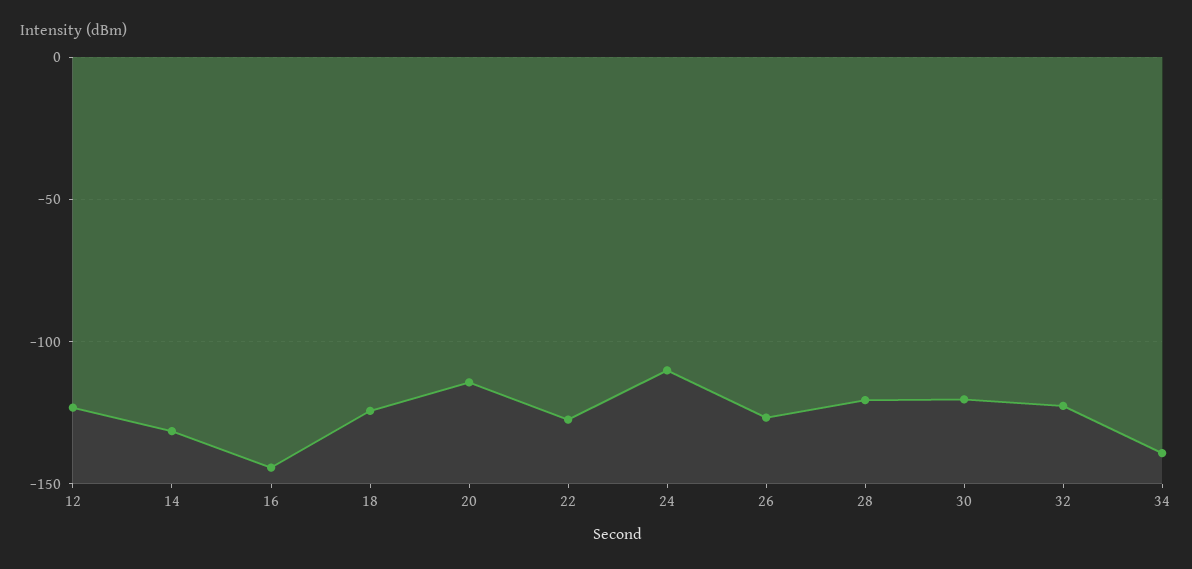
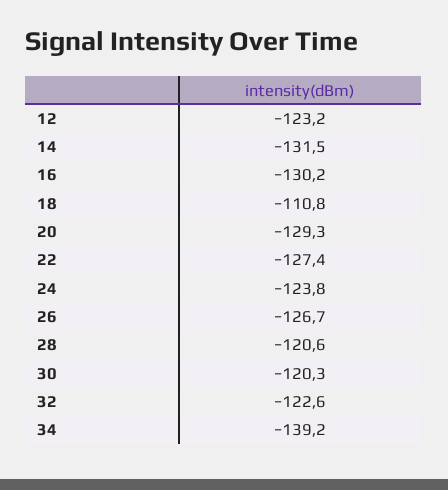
  {
    "12": -123.2,
    "14": -131.5,
-   "16": -145,
+   "16": -130.2,
-   "18": -125,
+   "18": -110.8,
-   "20": -115,
+   "20": -129.3,
    "22": -127.4,
-   "24": -110,
+   "24": -123.8,
    "26": -126.7,
    "28": -120.6,
    "30": -120.3,
    "32": -122.6,
    "34": -139.2
  }

